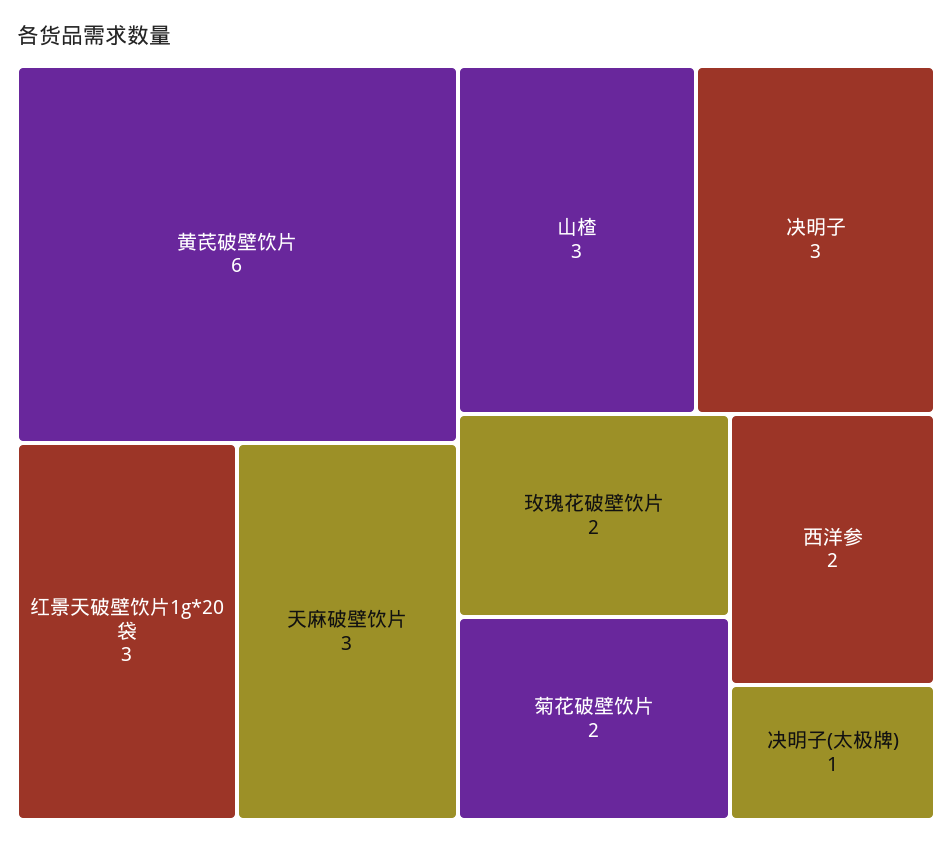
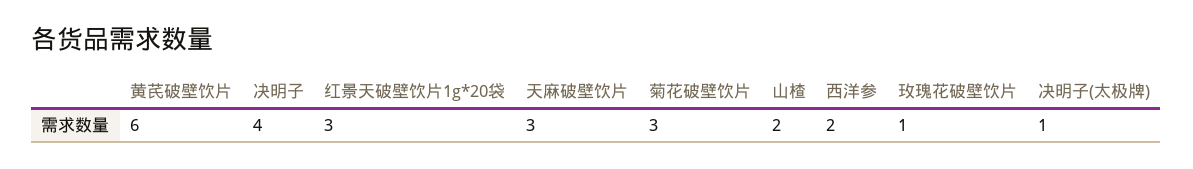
  {
    "黄芪破壁饮片": 6,
    "红景天破壁饮片1g*20袋": 3,
    "天麻破壁饮片": 3,
-   "山楂": 3,
+   "山楂": 2,
-   "决明子": 3,
+   "决明子": 4,
-   "玫瑰花破壁饮片": 2,
+   "玫瑰花破壁饮片": 1,
-   "菊花破壁饮片": 2,
+   "菊花破壁饮片": 3,
    "西洋参": 2,
    "决明子(太极牌)": 1
  }

